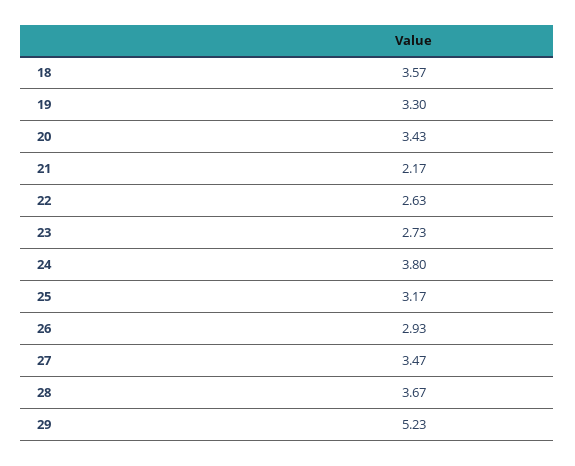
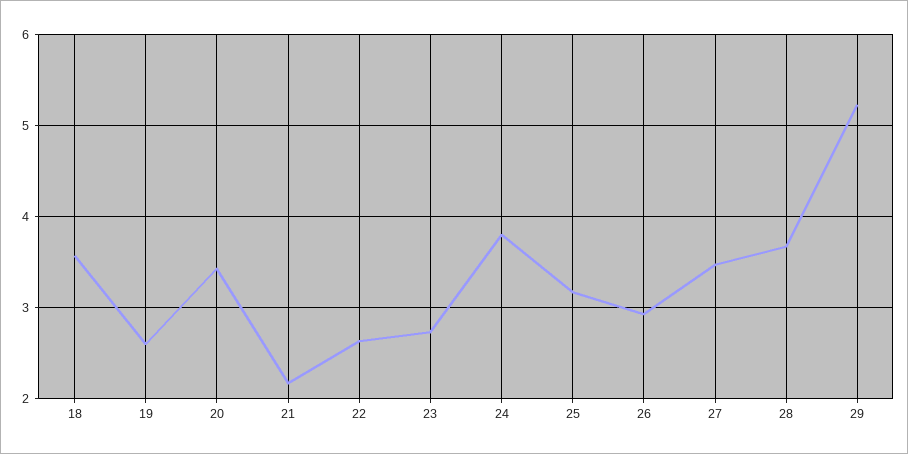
  {
    "18": 3.57,
-   "19": 3.3,
+   "19": 2.6,
    "20": 3.43,
    "21": 2.17,
    "22": 2.63,
    "23": 2.73,
    "24": 3.8,
    "25": 3.17,
    "26": 2.93,
    "27": 3.47,
    "28": 3.67,
    "29": 5.23
  }

